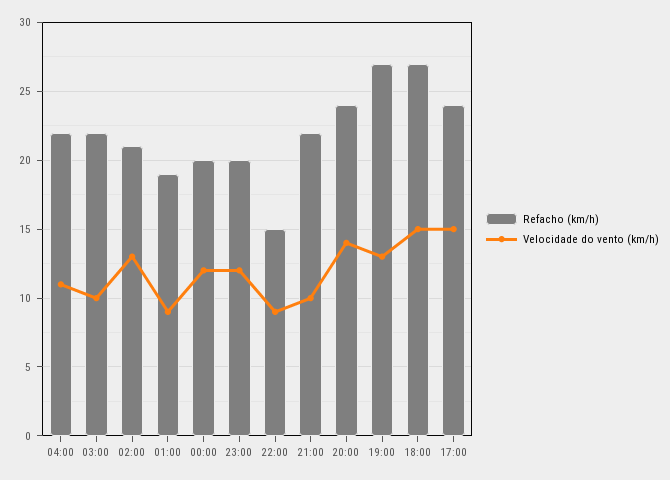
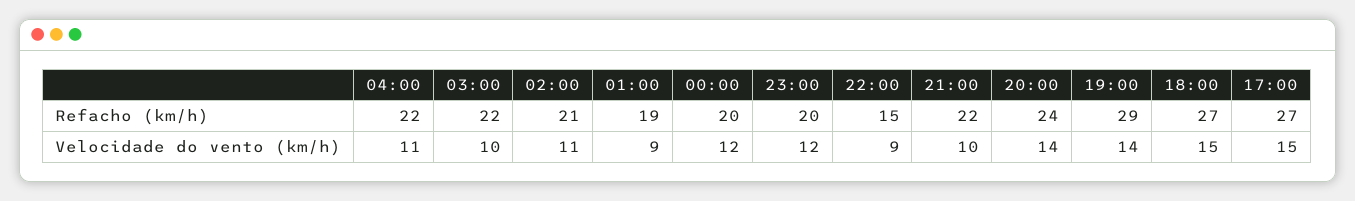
  {
    "Refacho (km/h)": {
      "04:00": 22,
      "03:00": 22,
      "02:00": 21,
      "01:00": 19,
      "00:00": 20,
      "23:00": 20,
      "22:00": 15,
      "21:00": 22,
      "20:00": 24,
-     "19:00": 27,
+     "19:00": 29,
      "18:00": 27,
-     "17:00": 24
+     "17:00": 27
    },
    "Velocidade do vento (km/h)": {
      "04:00": 11,
      "03:00": 10,
-     "02:00": 13,
+     "02:00": 11,
      "01:00": 9,
      "00:00": 12,
      "23:00": 12,
      "22:00": 9,
      "21:00": 10,
      "20:00": 14,
-     "19:00": 13,
+     "19:00": 14,
      "18:00": 15,
      "17:00": 15
    }
  }

